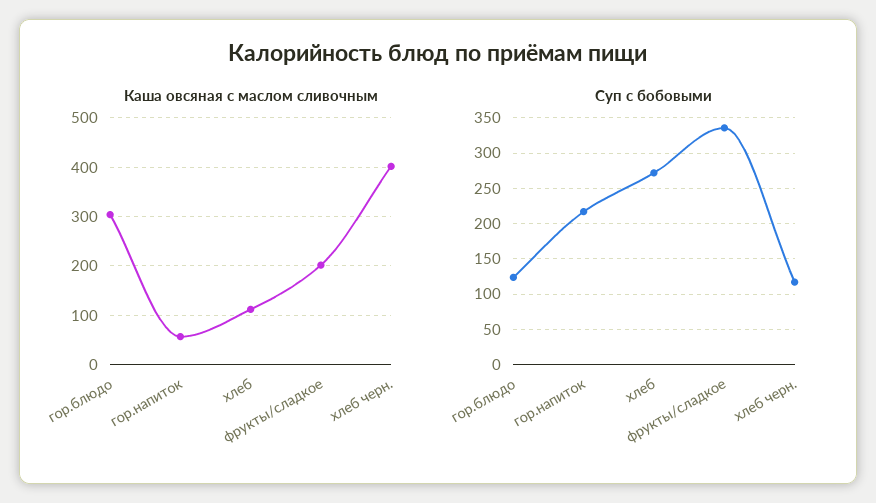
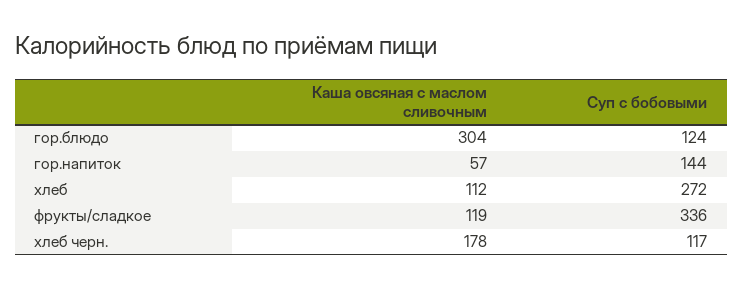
  {
    "Каша овсяная с маслом сливочным": {
      "гор.блюдо": 304,
      "гор.напиток": 57,
      "хлеб": 112,
-     "фрукты/сладкое": 200,
+     "фрукты/сладкое": 119,
-     "хлеб черн.": 400
+     "хлеб черн.": 178
    },
    "Суп с бобовыми": {
      "гор.блюдо": 124,
-     "гор.напиток": 220,
+     "гор.напиток": 144,
      "хлеб": 272,
      "фрукты/сладкое": 336,
      "хлеб черн.": 117
    }
  }

